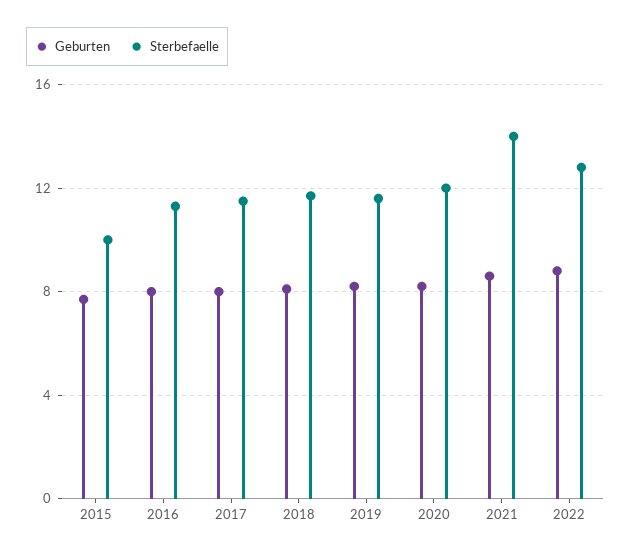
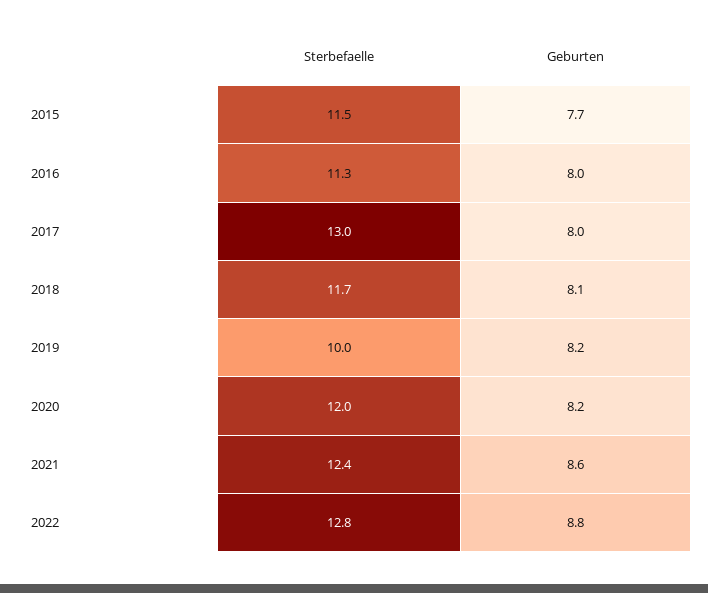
  {
    "Geburten": {
      "2015": 7.7,
      "2016": 8,
      "2017": 8,
      "2018": 8.1,
      "2019": 8.2,
      "2020": 8.2,
      "2021": 8.6,
      "2022": 8.8
    },
    "Sterbefaelle": {
-     "2015": 10,
+     "2015": 11.5,
      "2016": 11.3,
-     "2017": 11.5,
+     "2017": 13,
      "2018": 11.7,
-     "2019": 11.5,
+     "2019": 10,
      "2020": 12,
-     "2021": 14,
+     "2021": 12.4,
      "2022": 12.8
    }
  }

